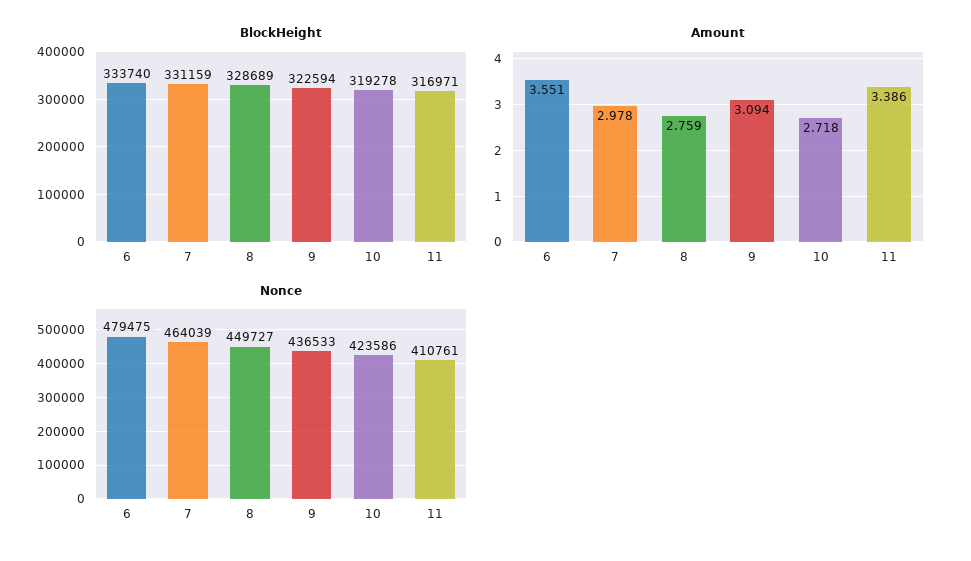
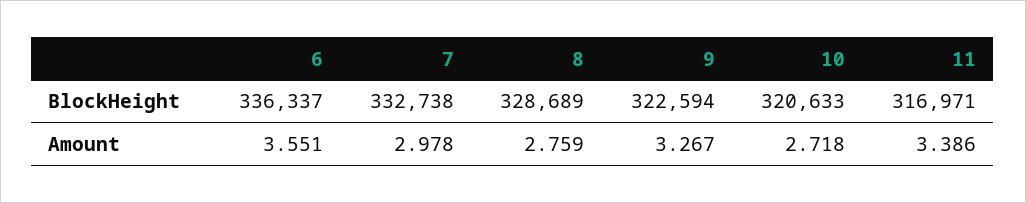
  {
    "BlockHeight": {
-     "6": 333740,
+     "6": 336337,
-     "7": 331159,
+     "7": 332738,
      "8": 328689,
      "9": 322594,
-     "10": 319278,
+     "10": 320633,
      "11": 316971
    },
    "Amount": {
      "6": 3.551,
      "7": 2.978,
      "8": 2.759,
-     "9": 3.094,
+     "9": 3.267,
      "10": 2.718,
      "11": 3.386
-   },
+   }
-   "Nonce": {
-     "6": 479475,
-     "7": 464039,
-     "8": 449727,
-     "9": 436533,
-     "10": 423586,
-     "11": 410761
-   }
  }

